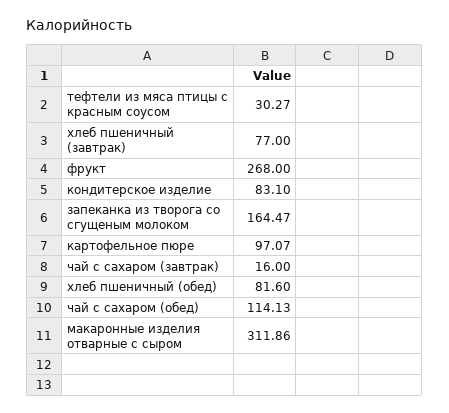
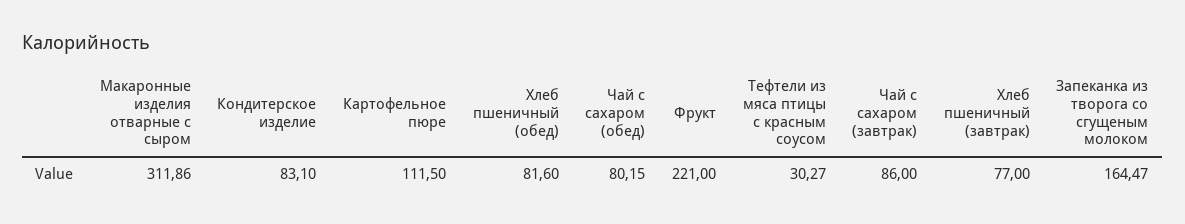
  {
    "тефтели из мяса птицы с красным соусом": 30.27,
    "хлеб пшеничный (завтрак)": 77,
-   "фрукт": 268,
+   "фрукт": 221,
    "кондитерское изделие": 83.1,
    "запеканка из творога со сгущеным молоком": 164.47,
-   "картофельное пюре": 97.07,
+   "картофельное пюре": 111.5,
-   "чай с сахаром (завтрак)": 16,
+   "чай с сахаром (завтрак)": 86,
    "хлеб пшеничный (обед)": 81.6,
-   "чай с сахаром (обед)": 114.13,
+   "чай с сахаром (обед)": 80.15,
    "макаронные изделия отварные с сыром": 311.86
  }

